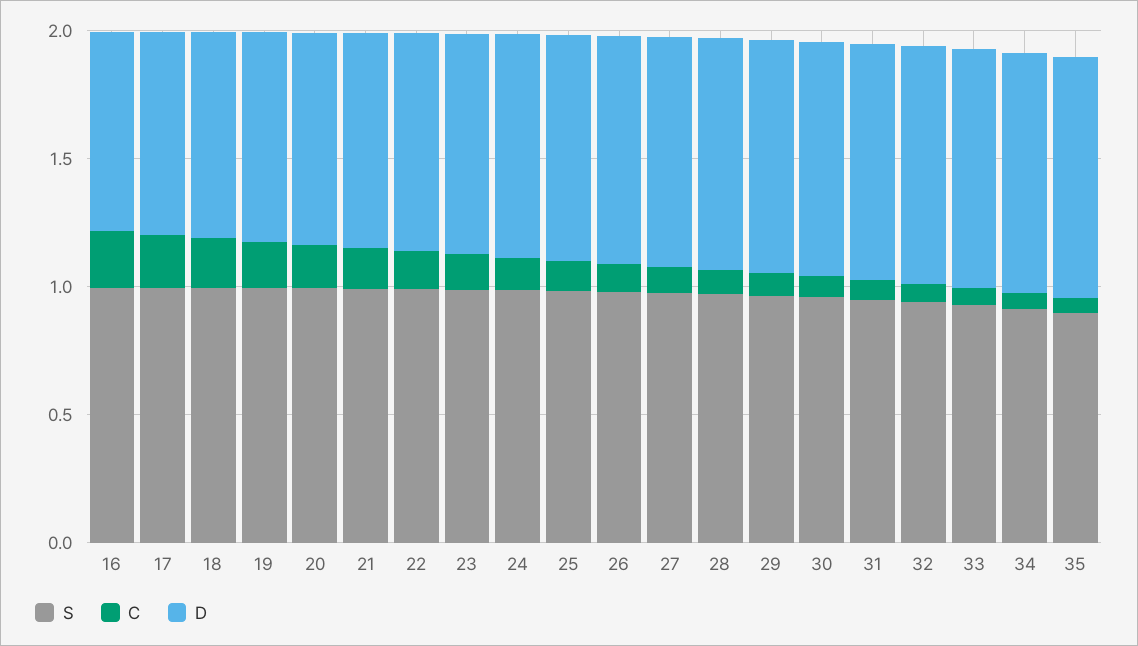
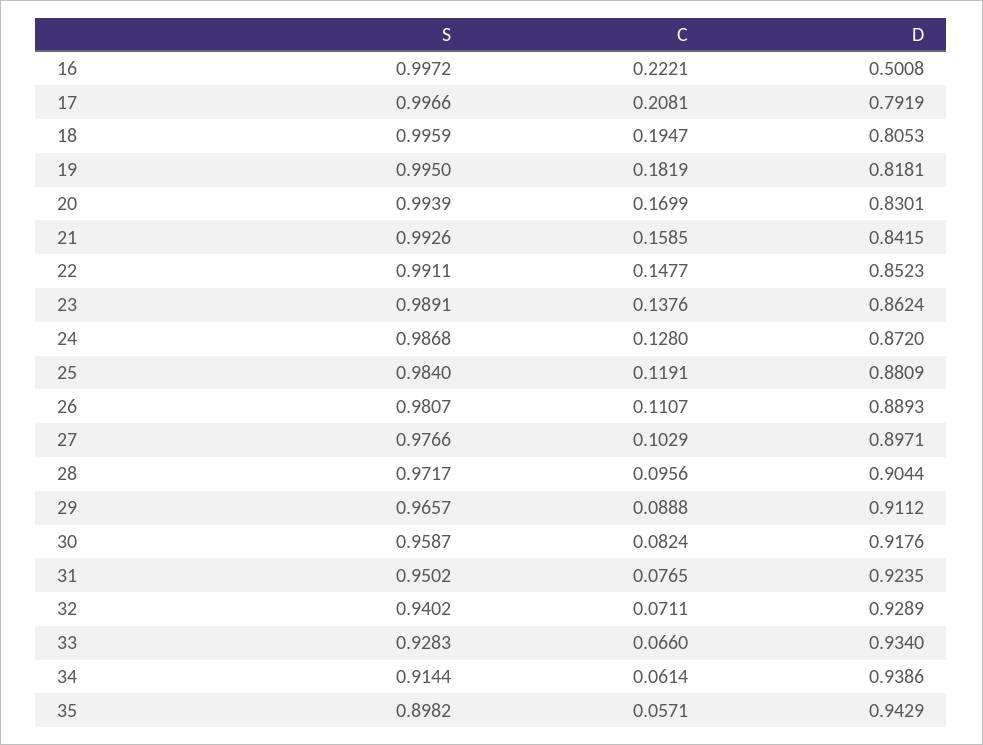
  {
    "S": {
      "16": 0.9972,
      "17": 0.9966,
      "18": 0.9959,
      "19": 0.995,
      "20": 0.9939,
      "21": 0.9926,
      "22": 0.9911,
      "23": 0.9891,
      "24": 0.9868,
      "25": 0.984,
      "26": 0.9807,
      "27": 0.9766,
      "28": 0.9717,
      "29": 0.9657,
      "30": 0.9587,
      "31": 0.9502,
      "32": 0.9402,
      "33": 0.9283,
      "34": 0.9144,
      "35": 0.8982
    },
    "C": {
      "16": 0.2221,
      "17": 0.2081,
      "18": 0.1947,
      "19": 0.1819,
      "20": 0.1699,
      "21": 0.1585,
      "22": 0.1477,
      "23": 0.1376,
      "24": 0.128,
      "25": 0.1191,
      "26": 0.1107,
      "27": 0.1029,
      "28": 0.0956,
      "29": 0.0888,
      "30": 0.0824,
      "31": 0.0765,
      "32": 0.0711,
      "33": 0.066,
      "34": 0.0614,
      "35": 0.0571
    },
    "D": {
-     "16": 0.8,
+     "16": 0.5008,
      "17": 0.7919,
      "18": 0.8053,
      "19": 0.8181,
      "20": 0.8301,
      "21": 0.8415,
      "22": 0.8523,
      "23": 0.8624,
      "24": 0.872,
      "25": 0.8809,
      "26": 0.8893,
      "27": 0.8971,
      "28": 0.9044,
      "29": 0.9112,
      "30": 0.9176,
      "31": 0.9235,
      "32": 0.9289,
      "33": 0.934,
      "34": 0.9386,
      "35": 0.9429
    }
  }

